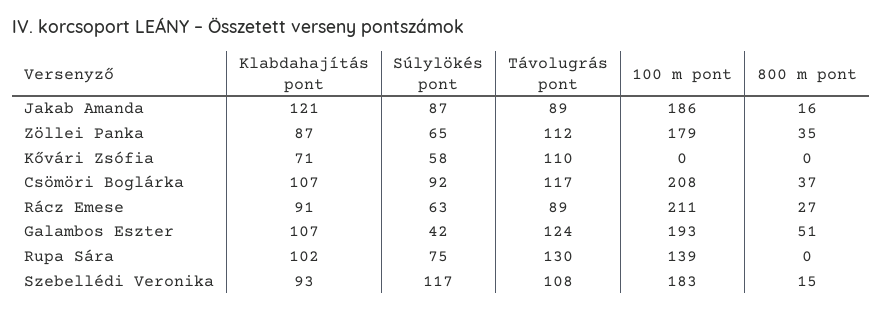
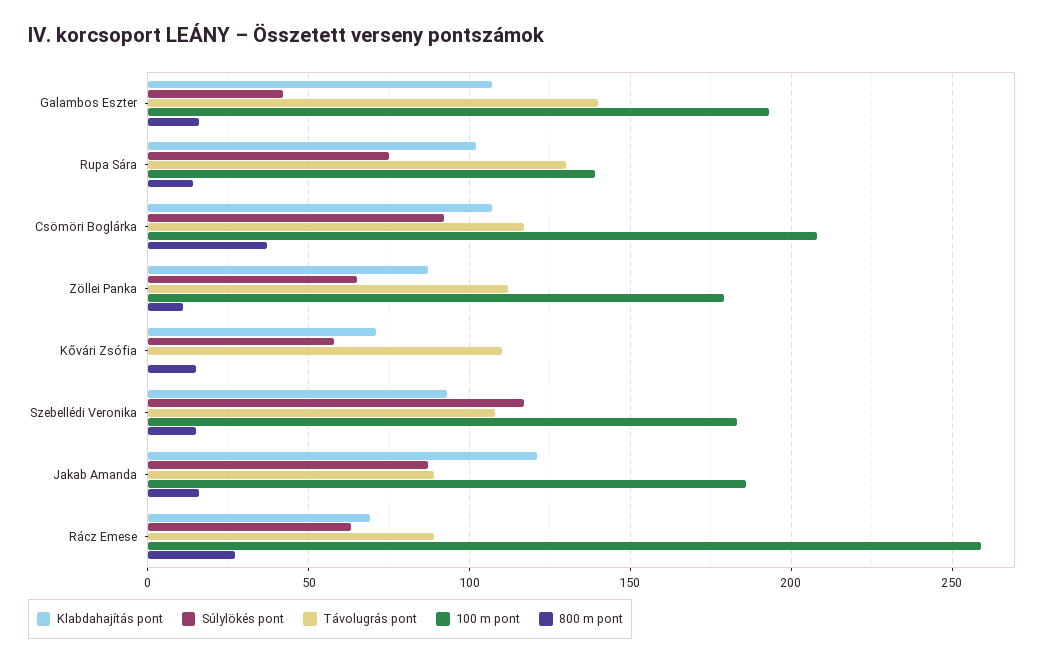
  {
    "Klabdahajítás pont": {
      "Jakab Amanda": 121,
      "Zöllei Panka": 87,
      "Kővári Zsófia": 71,
      "Csömöri Boglárka": 107,
-     "Rácz Emese": 91,
+     "Rácz Emese": 70,
      "Galambos Eszter": 107,
      "Rupa Sára": 102,
      "Szebellédi Veronika": 93
    },
    "Súlylökés pont": {
      "Jakab Amanda": 87,
      "Zöllei Panka": 65,
      "Kővári Zsófia": 58,
      "Csömöri Boglárka": 92,
      "Rácz Emese": 63,
      "Galambos Eszter": 42,
      "Rupa Sára": 75,
      "Szebellédi Veronika": 117
    },
    "Távolugrás pont": {
      "Jakab Amanda": 89,
      "Zöllei Panka": 112,
      "Kővári Zsófia": 110,
      "Csömöri Boglárka": 117,
      "Rácz Emese": 89,
-     "Galambos Eszter": 124,
+     "Galambos Eszter": 140,
      "Rupa Sára": 130,
      "Szebellédi Veronika": 108
    },
    "100 m pont": {
      "Jakab Amanda": 186,
      "Zöllei Panka": 179,
      "Kővári Zsófia": 0,
      "Csömöri Boglárka": 208,
-     "Rácz Emese": 211,
+     "Rácz Emese": 260,
      "Galambos Eszter": 193,
      "Rupa Sára": 139,
      "Szebellédi Veronika": 183
    },
    "800 m pont": {
      "Jakab Amanda": 16,
-     "Zöllei Panka": 35,
+     "Zöllei Panka": 10,
-     "Kővári Zsófia": 0,
+     "Kővári Zsófia": 15,
      "Csömöri Boglárka": 37,
      "Rácz Emese": 27,
-     "Galambos Eszter": 51,
+     "Galambos Eszter": 15,
-     "Rupa Sára": 0,
+     "Rupa Sára": 15,
      "Szebellédi Veronika": 15
    }
  }

